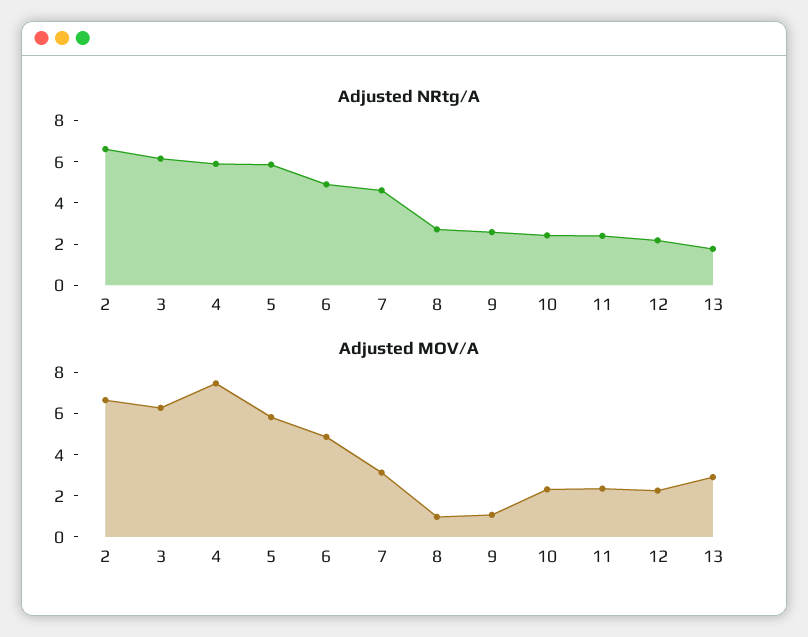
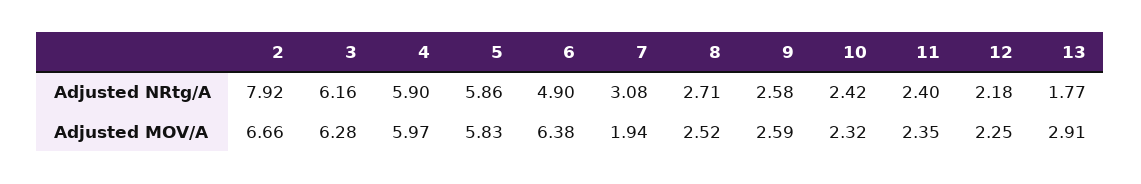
  {
    "Adjusted NRtg/A": {
-     "2": 6.5,
+     "2": 7.92,
      "3": 6.16,
      "4": 5.9,
      "5": 5.86,
      "6": 4.9,
-     "7": 4.5,
+     "7": 3.08,
      "8": 2.71,
      "9": 2.58,
      "10": 2.42,
      "11": 2.4,
      "12": 2.18,
      "13": 1.77
    },
    "Adjusted MOV/A": {
      "2": 6.66,
      "3": 6.28,
-     "4": 7.5,
+     "4": 5.97,
      "5": 5.83,
-     "6": 5,
+     "6": 6.38,
-     "7": 3,
+     "7": 1.94,
-     "8": 1,
+     "8": 2.52,
-     "9": 1,
+     "9": 2.59,
      "10": 2.32,
      "11": 2.35,
      "12": 2.25,
      "13": 2.91
    }
  }

